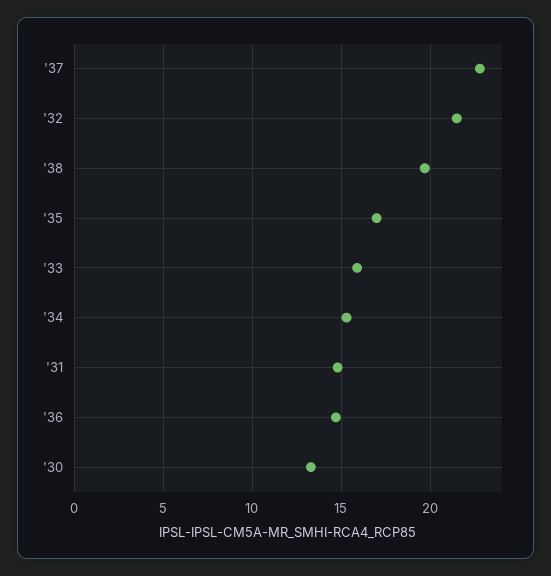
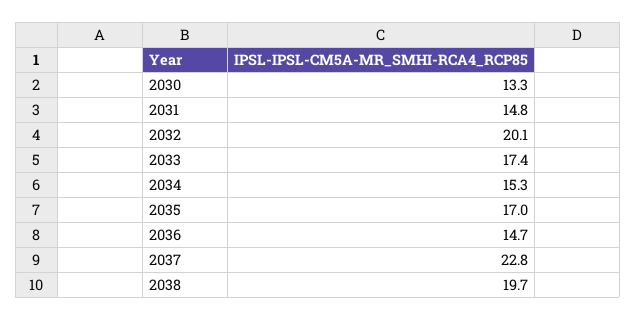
  {
    "'37": 22.8,
-   "'32": 21.5,
+   "'32": 20.1,
    "'38": 19.7,
    "'35": 17,
-   "'33": 16,
+   "'33": 17.4,
    "'34": 15.3,
    "'31": 14.8,
    "'36": 14.7,
    "'30": 13.3
  }

